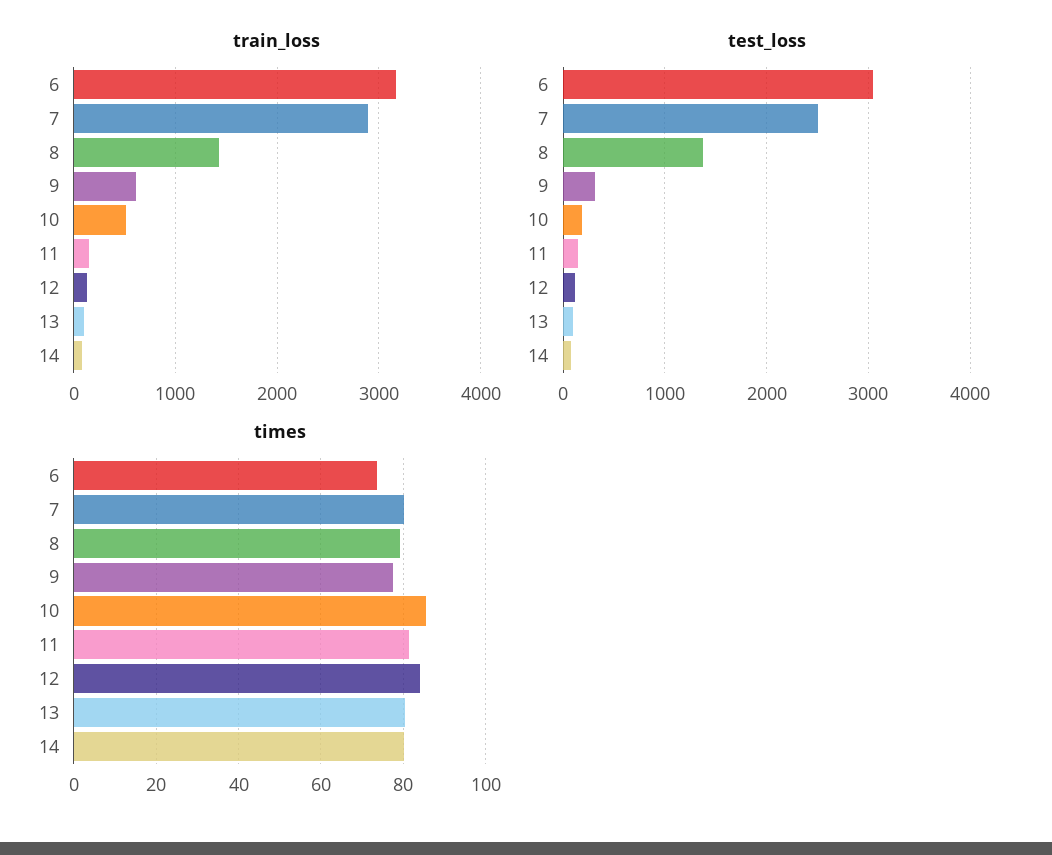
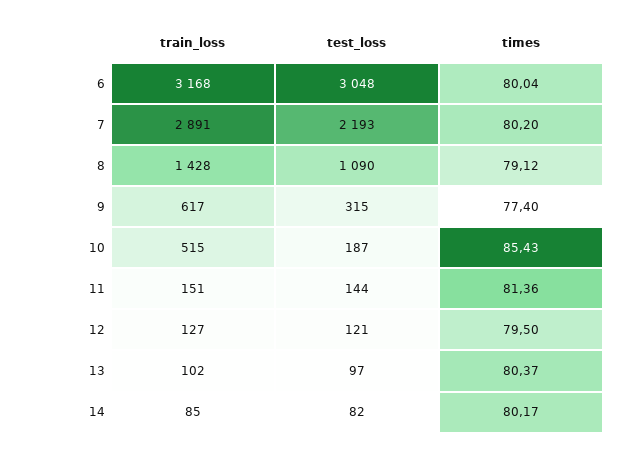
  {
    "train_loss": {
      "6": 3168,
      "7": 2891,
      "8": 1428,
      "9": 617,
      "10": 515,
      "11": 151,
      "12": 127,
      "13": 102,
      "14": 85
    },
    "test_loss": {
      "6": 3048,
-     "7": 2500,
+     "7": 2193,
-     "8": 1400,
+     "8": 1090,
      "9": 315,
      "10": 187,
      "11": 144,
      "12": 121,
      "13": 97,
      "14": 82
    },
    "times": {
-     "6": 74,
+     "6": 80.04,
      "7": 80.2,
      "8": 79.12,
      "9": 77.4,
      "10": 85.43,
      "11": 81.36,
-     "12": 84,
+     "12": 79.5,
      "13": 80.37,
      "14": 80.17
    }
  }

